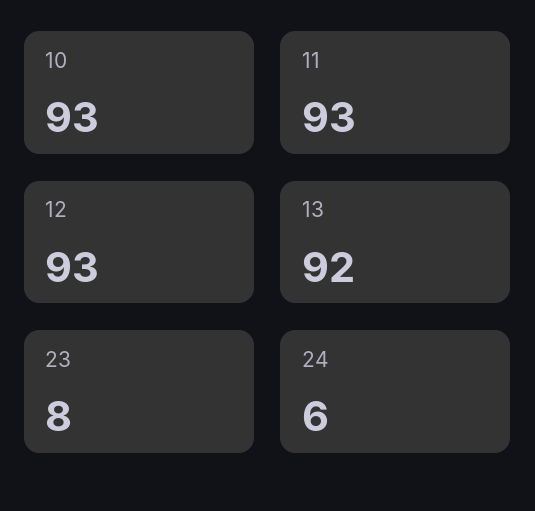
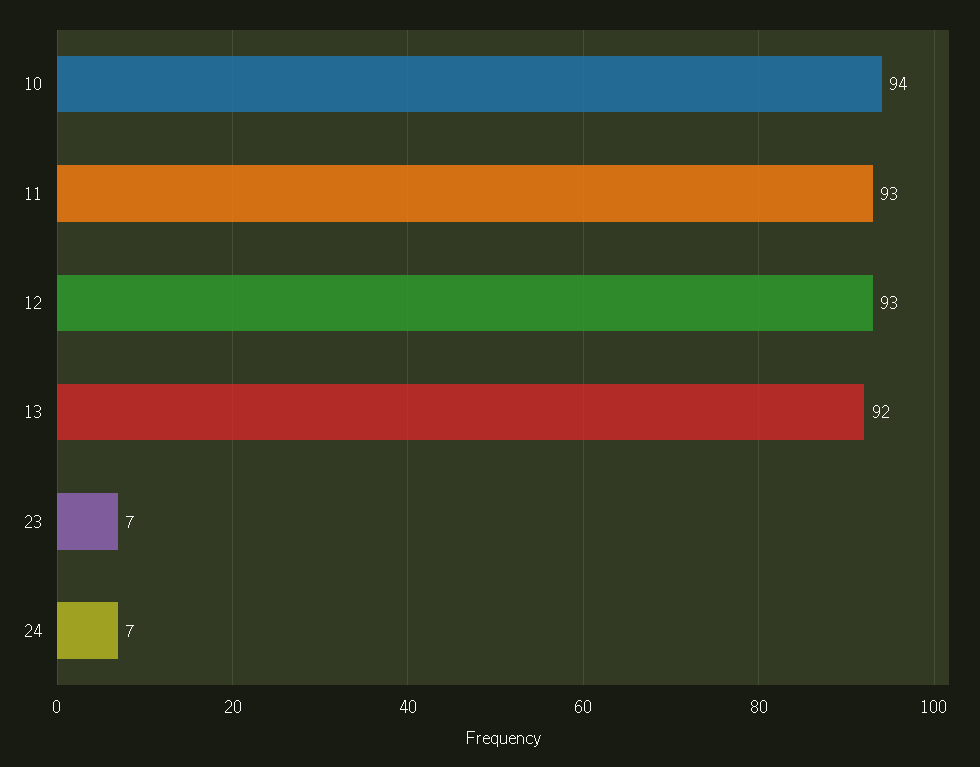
  {
-   "10": 93,
+   "10": 94,
    "11": 93,
    "12": 93,
    "13": 92,
-   "23": 8,
+   "23": 7,
-   "24": 6
+   "24": 7
  }

